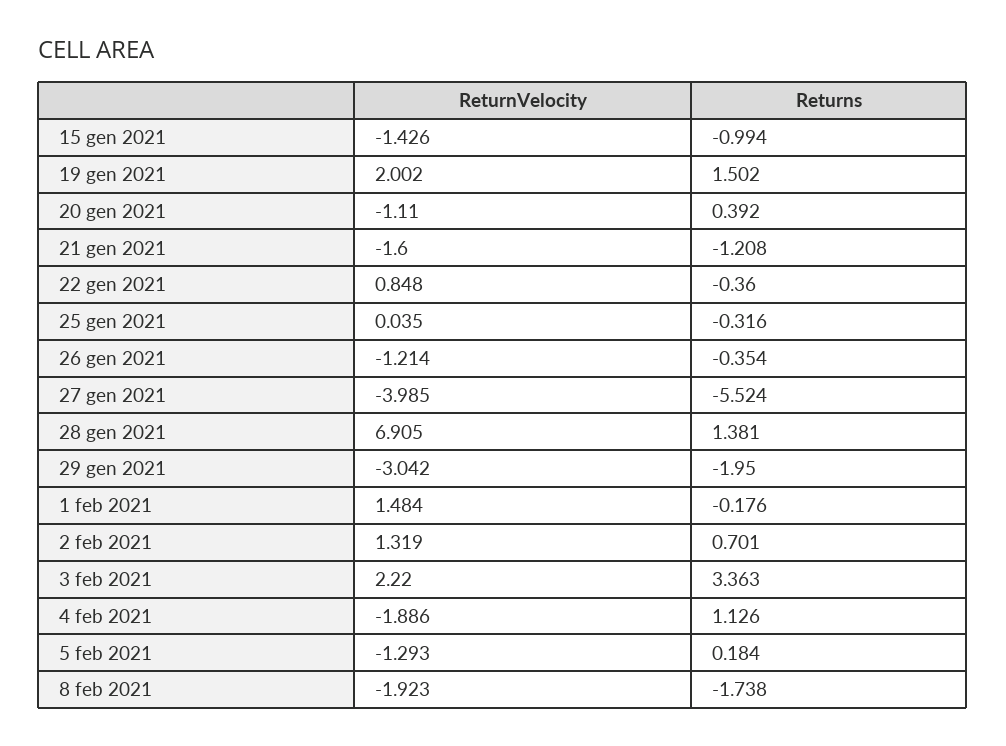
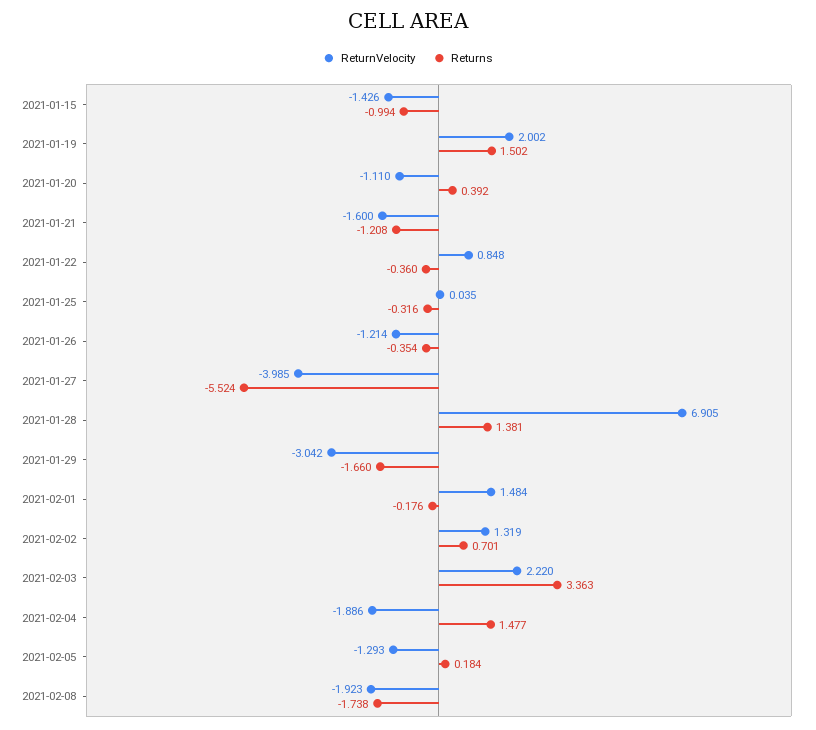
  {
    "ReturnVelocity": {
      "15 gen 2021": -1.426,
      "19 gen 2021": 2.002,
      "20 gen 2021": -1.11,
      "21 gen 2021": -1.6,
      "22 gen 2021": 0.848,
      "25 gen 2021": 0.035,
      "26 gen 2021": -1.214,
      "27 gen 2021": -3.985,
      "28 gen 2021": 6.905,
      "29 gen 2021": -3.042,
      "1 feb 2021": 1.484,
      "2 feb 2021": 1.319,
      "3 feb 2021": 2.22,
      "4 feb 2021": -1.886,
      "5 feb 2021": -1.293,
      "8 feb 2021": -1.923
    },
    "Returns": {
      "15 gen 2021": -0.994,
      "19 gen 2021": 1.502,
      "20 gen 2021": 0.392,
      "21 gen 2021": -1.208,
      "22 gen 2021": -0.36,
      "25 gen 2021": -0.316,
      "26 gen 2021": -0.354,
      "27 gen 2021": -5.524,
      "28 gen 2021": 1.381,
-     "29 gen 2021": -1.95,
+     "29 gen 2021": -1.66,
      "1 feb 2021": -0.176,
      "2 feb 2021": 0.701,
      "3 feb 2021": 3.363,
-     "4 feb 2021": 1.126,
+     "4 feb 2021": 1.477,
      "5 feb 2021": 0.184,
      "8 feb 2021": -1.738
    }
  }

